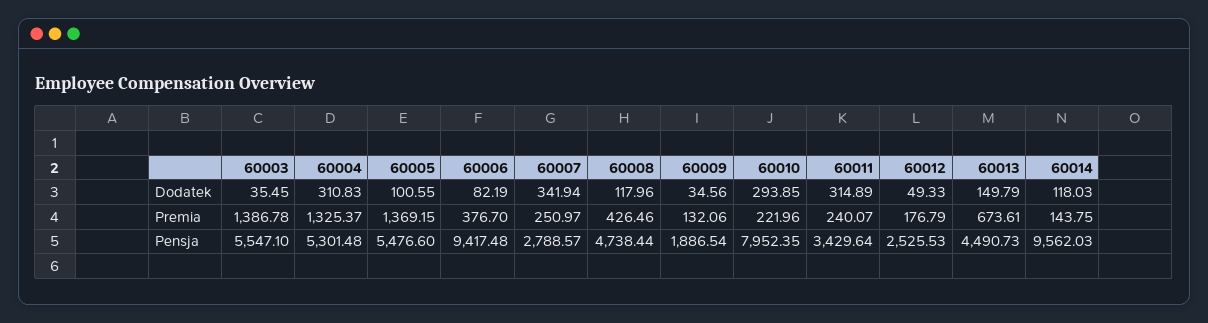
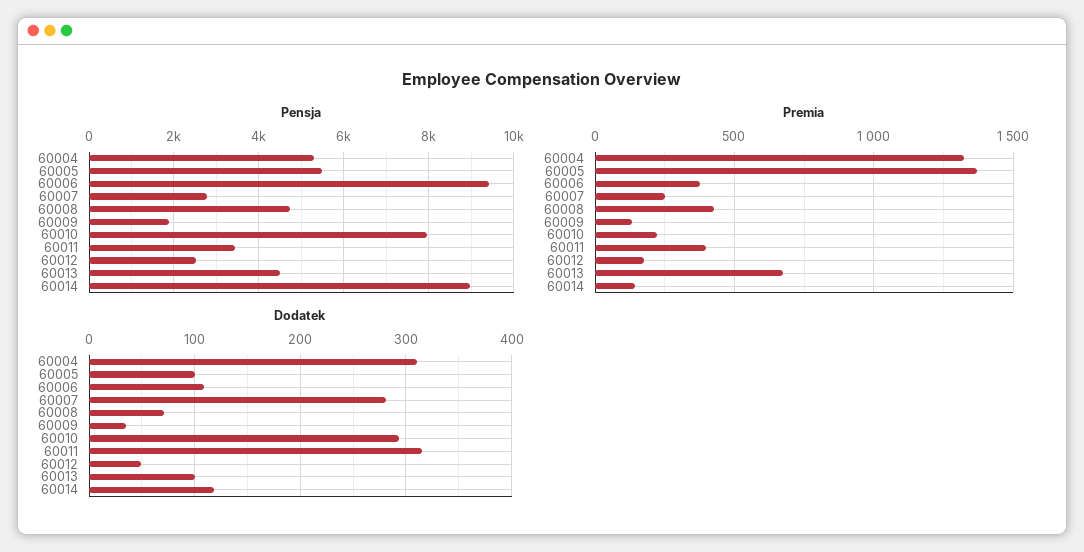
  {
    "Dodatek": {
-     "60003": 35.45,
      "60004": 310.83,
      "60005": 100.55,
-     "60006": 82.19,
+     "60006": 110,
-     "60007": 341.94,
+     "60007": 280,
-     "60008": 117.96,
+     "60008": 70,
      "60009": 34.56,
      "60010": 293.85,
      "60011": 314.89,
      "60012": 49.33,
-     "60013": 149.79,
+     "60013": 100,
      "60014": 118.03
    },
    "Premia": {
-     "60003": 1386.78,
      "60004": 1325.37,
      "60005": 1369.15,
      "60006": 376.7,
      "60007": 250.97,
      "60008": 426.46,
      "60009": 132.06,
      "60010": 221.96,
-     "60011": 240.07,
+     "60011": 400,
      "60012": 176.79,
      "60013": 673.61,
      "60014": 143.75
    },
    "Pensja": {
-     "60003": 5547.1,
      "60004": 5301.48,
      "60005": 5476.6,
      "60006": 9417.48,
      "60007": 2788.57,
      "60008": 4738.44,
      "60009": 1886.54,
      "60010": 7952.35,
      "60011": 3429.64,
      "60012": 2525.53,
      "60013": 4490.73,
-     "60014": 9562.03
+     "60014": 9000
    }
  }

